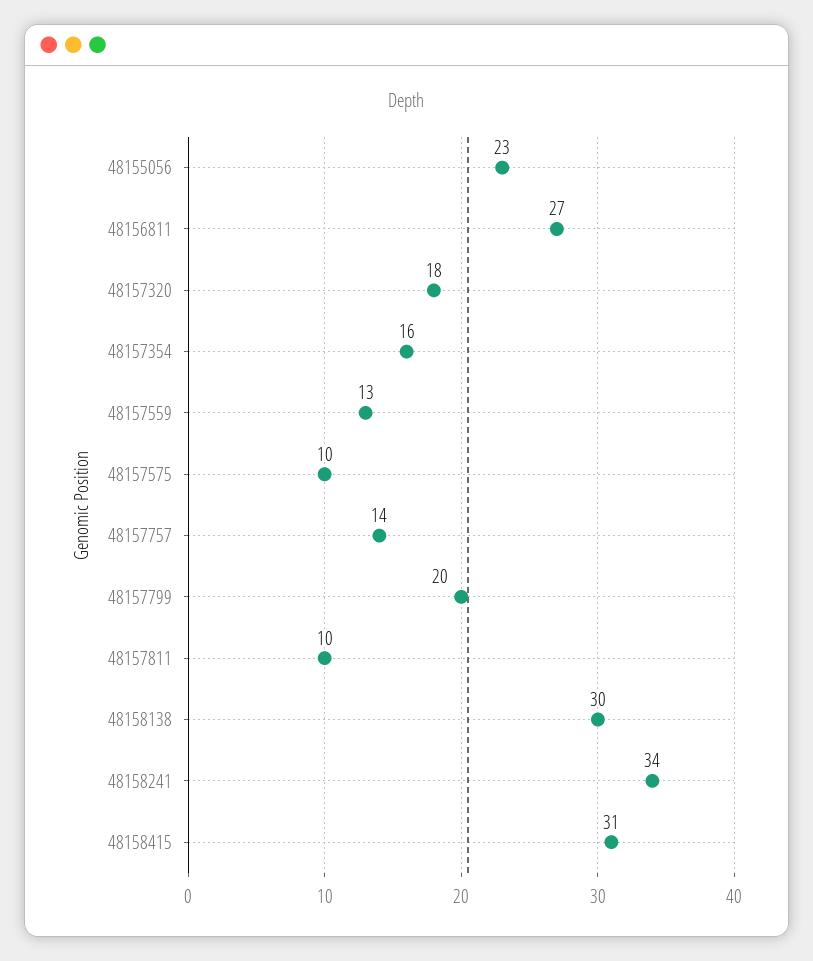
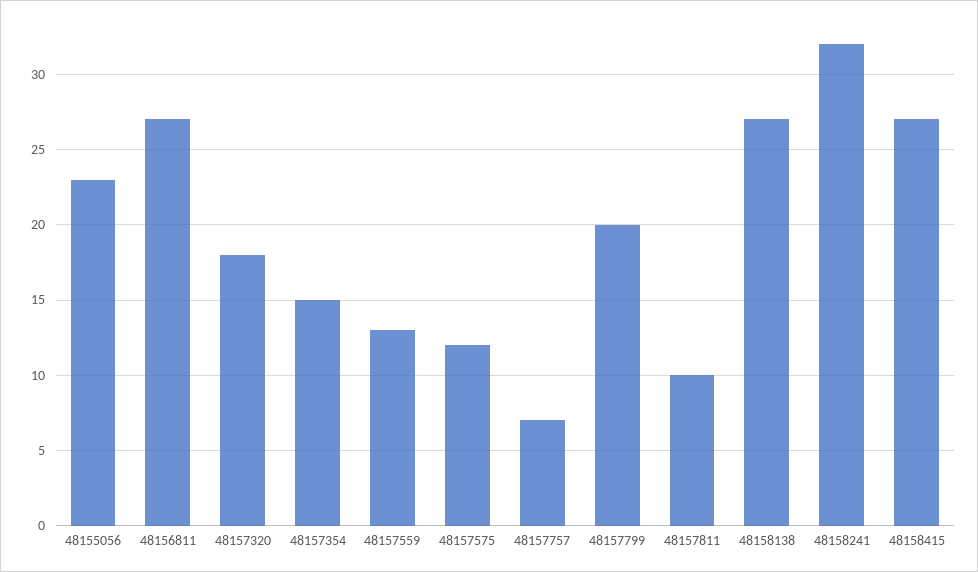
  {
    "48155056": 23,
    "48156811": 27,
    "48157320": 18,
-   "48157354": 16,
+   "48157354": 15,
    "48157559": 13,
-   "48157575": 10,
+   "48157575": 12,
-   "48157757": 14,
+   "48157757": 7,
    "48157799": 20,
    "48157811": 10,
-   "48158138": 30,
+   "48158138": 27,
-   "48158241": 34,
+   "48158241": 32,
-   "48158415": 31
+   "48158415": 27
  }

